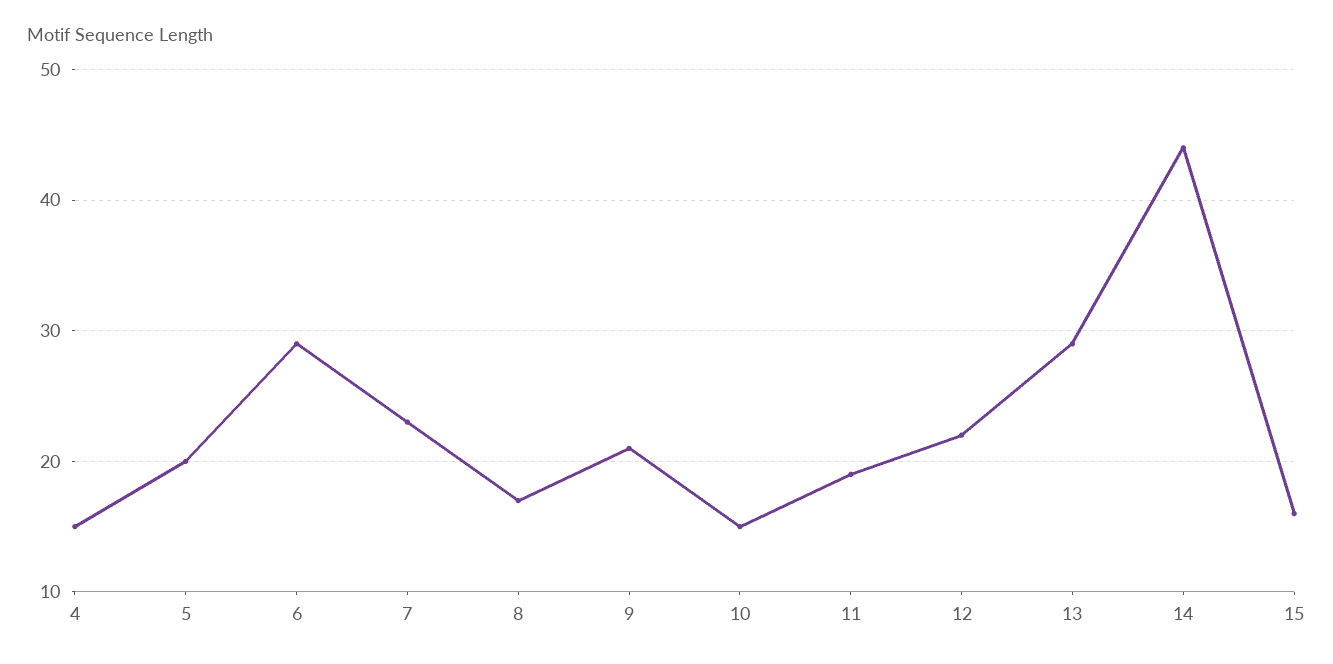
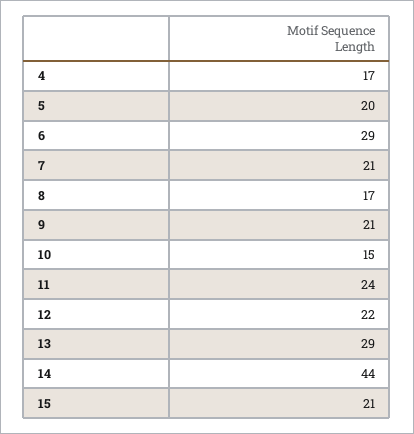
  {
-   "4": 15,
+   "4": 17,
    "5": 20,
    "6": 29,
-   "7": 23,
+   "7": 21,
    "8": 17,
    "9": 21,
    "10": 15,
-   "11": 19,
+   "11": 24,
    "12": 22,
    "13": 29,
    "14": 44,
-   "15": 16
+   "15": 21
  }

